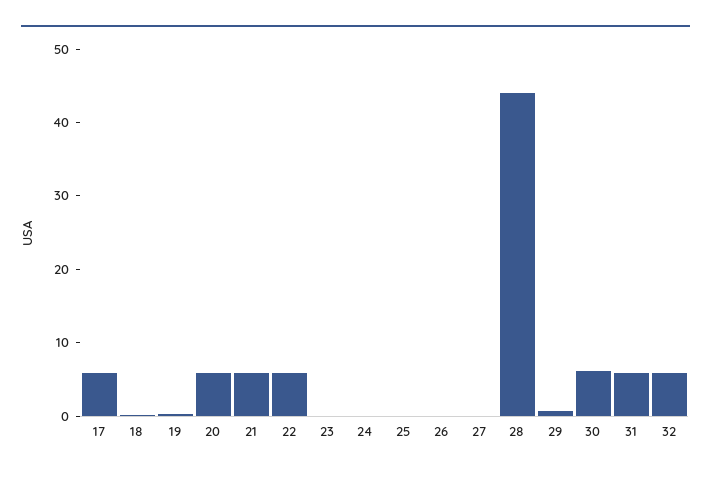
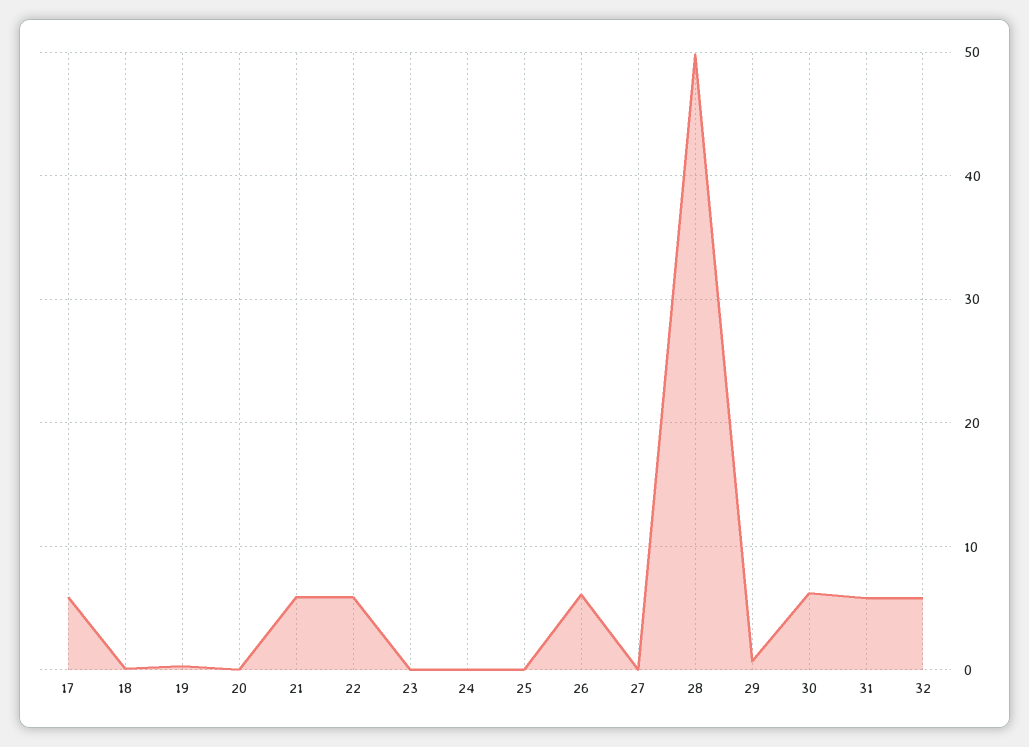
  {
    "17": 6,
    "18": 0,
    "19": 0,
-   "20": 6,
+   "20": 0,
    "21": 6,
    "22": 6,
    "23": 0,
    "24": 0,
    "25": 0,
-   "26": 0,
+   "26": 6,
    "27": 0,
-   "28": 44,
+   "28": 50,
    "29": 1,
    "30": 6,
    "31": 6,
    "32": 6
  }

